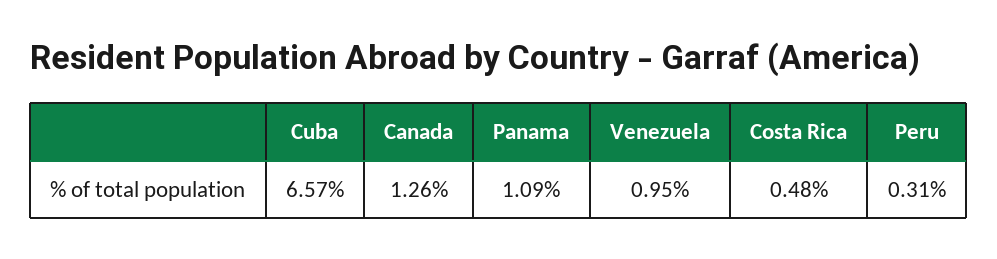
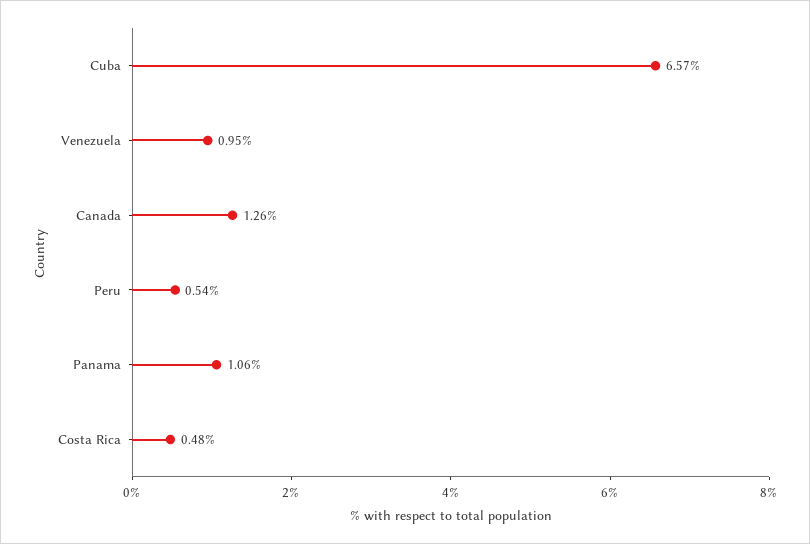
  {
    "Cuba": 6.57,
    "Canada": 1.26,
-   "Panama": 1.09,
+   "Panama": 1.06,
    "Venezuela": 0.95,
    "Costa Rica": 0.48,
-   "Peru": 0.31
+   "Peru": 0.54
  }

